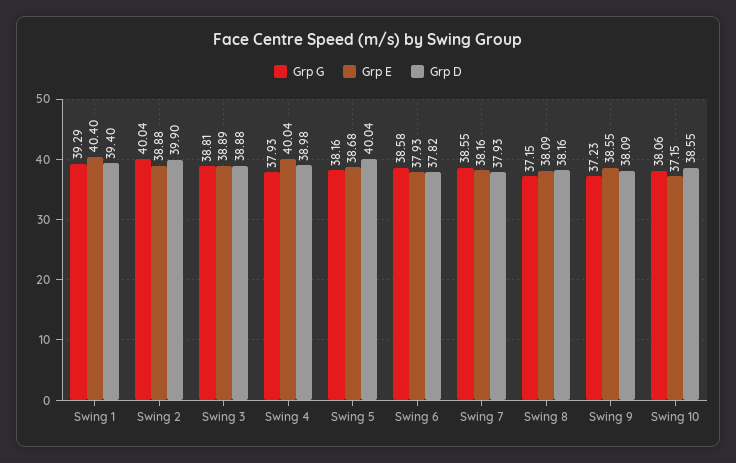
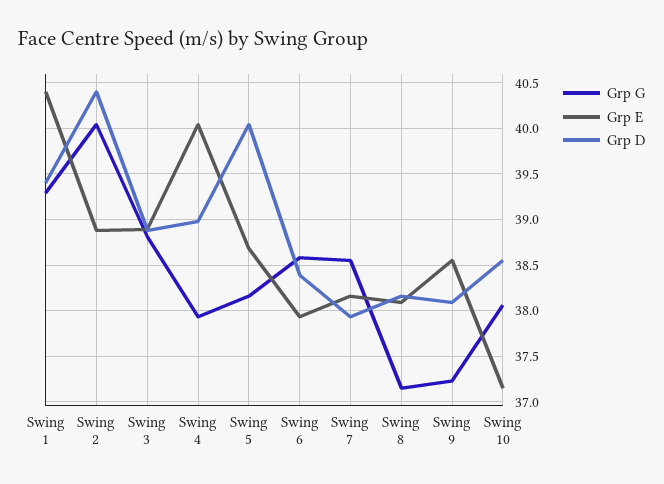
  {
    "Grp G": {
      "Swing 1": 39.29,
      "Swing 2": 40.04,
      "Swing 3": 38.81,
      "Swing 4": 37.93,
      "Swing 5": 38.16,
      "Swing 6": 38.58,
      "Swing 7": 38.55,
      "Swing 8": 37.15,
      "Swing 9": 37.23,
      "Swing 10": 38.06
    },
    "Grp E": {
      "Swing 1": 40.4,
      "Swing 2": 38.88,
      "Swing 3": 38.89,
      "Swing 4": 40.04,
      "Swing 5": 38.68,
      "Swing 6": 37.93,
      "Swing 7": 38.16,
      "Swing 8": 38.09,
      "Swing 9": 38.55,
      "Swing 10": 37.15
    },
    "Grp D": {
      "Swing 1": 39.4,
-     "Swing 2": 39.9,
+     "Swing 2": 40.4,
      "Swing 3": 38.88,
      "Swing 4": 38.98,
      "Swing 5": 40.04,
-     "Swing 6": 37.82,
+     "Swing 6": 38.4,
      "Swing 7": 37.93,
      "Swing 8": 38.16,
      "Swing 9": 38.09,
      "Swing 10": 38.55
    }
  }

